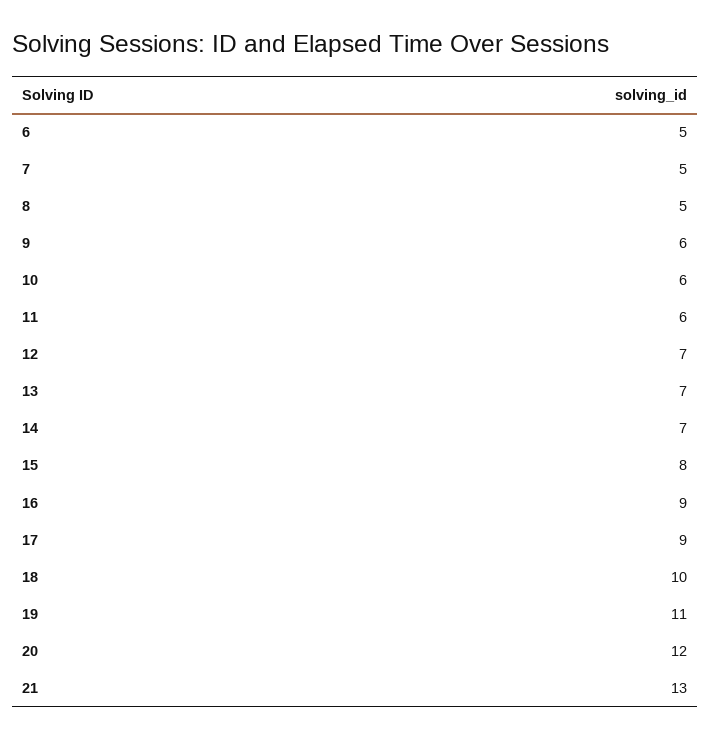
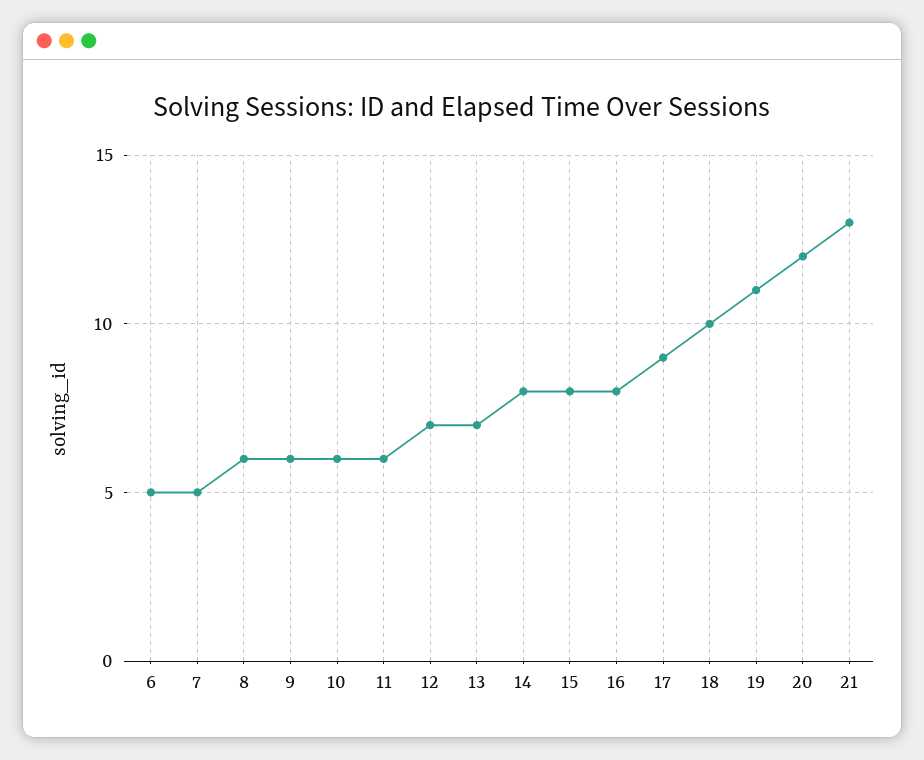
  {
    "6": 5,
    "7": 5,
-   "8": 5,
+   "8": 6,
    "9": 6,
    "10": 6,
    "11": 6,
    "12": 7,
    "13": 7,
-   "14": 7,
+   "14": 8,
    "15": 8,
-   "16": 9,
+   "16": 8,
    "17": 9,
    "18": 10,
    "19": 11,
    "20": 12,
    "21": 13
  }

